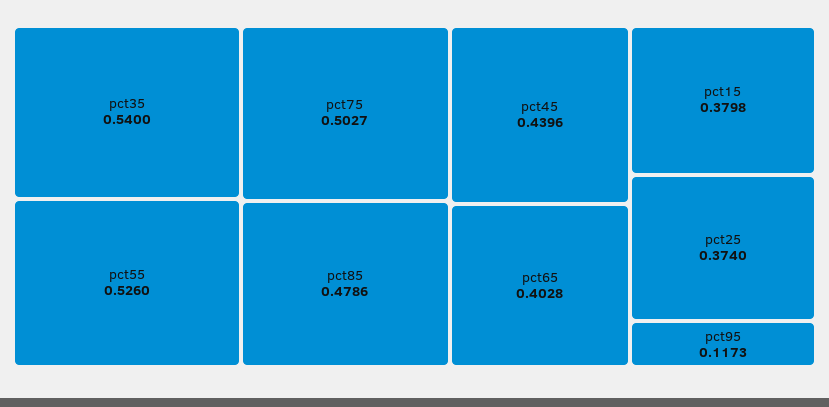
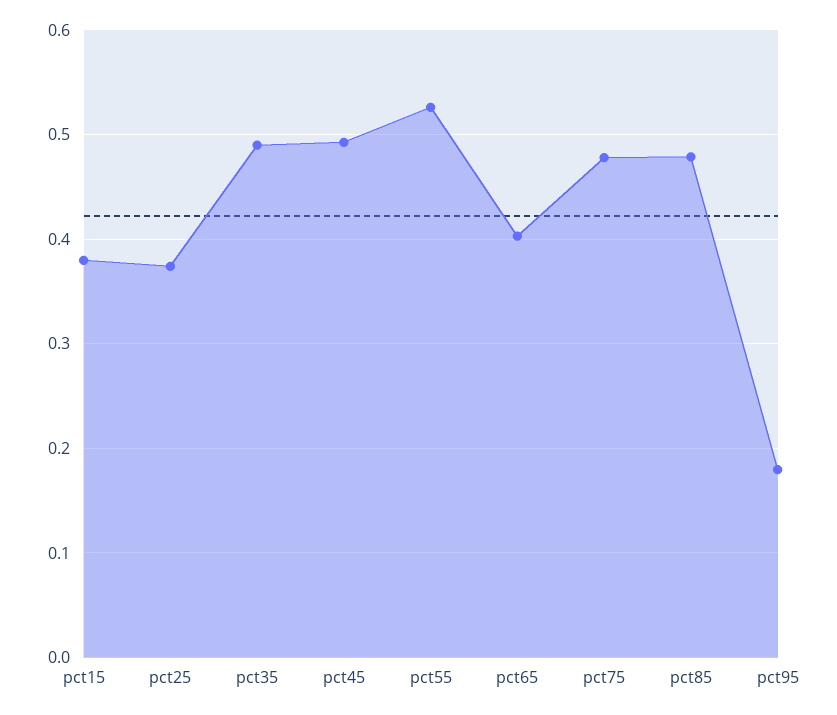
  {
-   "pct35": 0.54,
+   "pct35": 0.49,
    "pct55": 0.526,
-   "pct75": 0.5027,
+   "pct75": 0.48,
    "pct85": 0.4786,
-   "pct45": 0.4396,
+   "pct45": 0.49,
    "pct65": 0.4028,
    "pct15": 0.3798,
    "pct25": 0.374,
-   "pct95": 0.1173
+   "pct95": 0.18
  }

